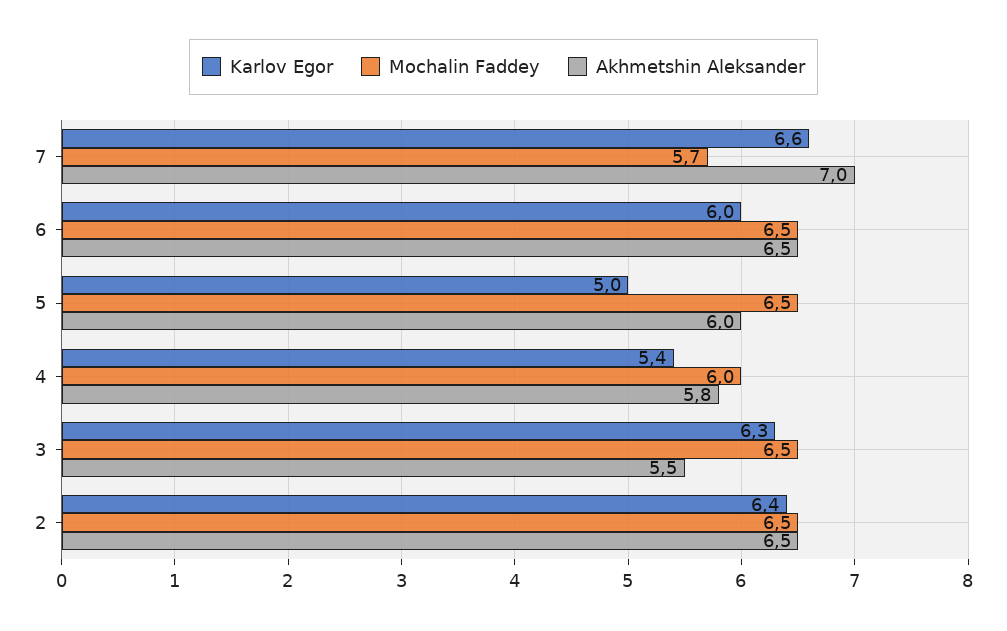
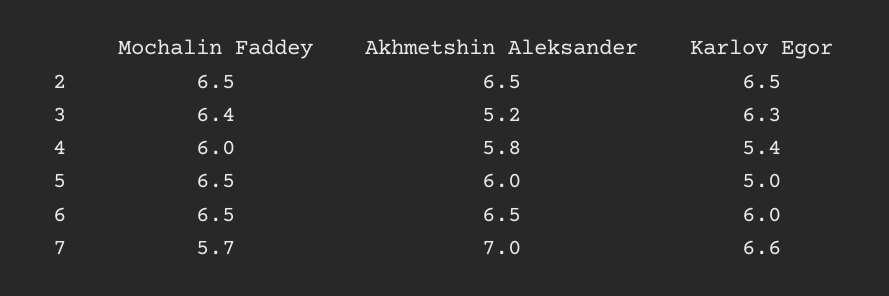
  {
    "Karlov Egor": {
      "7": 6.6,
      "6": 6,
      "5": 5,
      "4": 5.4,
      "3": 6.3,
-     "2": 6.4
+     "2": 6.5
    },
    "Mochalin Faddey": {
      "7": 5.7,
      "6": 6.5,
      "5": 6.5,
      "4": 6,
-     "3": 6.5,
+     "3": 6.4,
      "2": 6.5
    },
    "Akhmetshin Aleksander": {
      "7": 7,
      "6": 6.5,
      "5": 6,
      "4": 5.8,
-     "3": 5.5,
+     "3": 5.2,
      "2": 6.5
    }
  }

